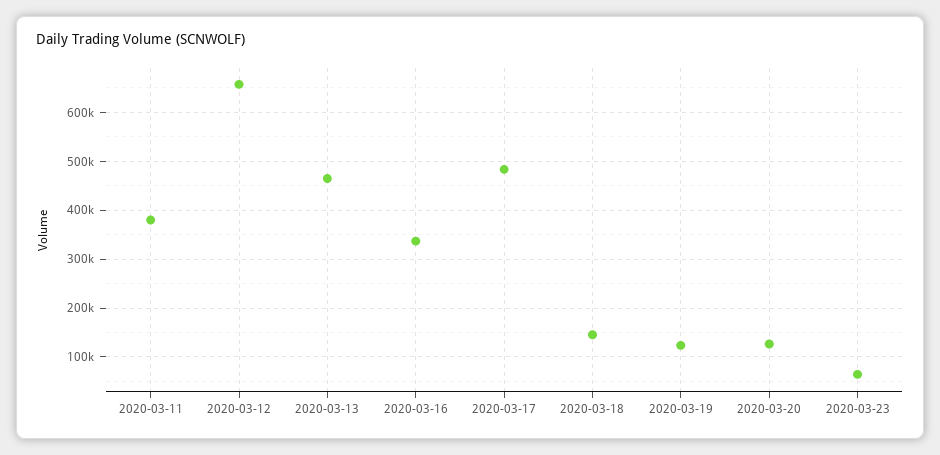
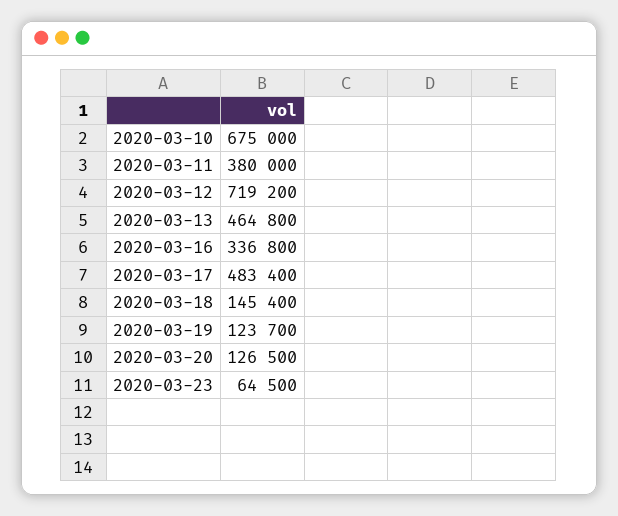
  {
    "2020-03-11": 380000,
-   "2020-03-12": 660000,
+   "2020-03-12": 719200,
    "2020-03-13": 464800,
    "2020-03-16": 336800,
    "2020-03-17": 483400,
    "2020-03-18": 145400,
    "2020-03-19": 123700,
    "2020-03-20": 126500,
-   "2020-03-23": 64500
+   "2020-03-23": 64500,
+   "2020-03-10": 675000
  }

